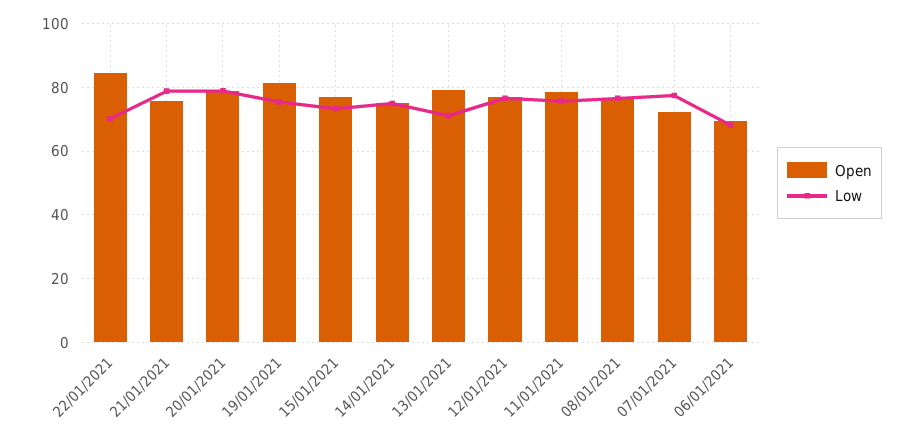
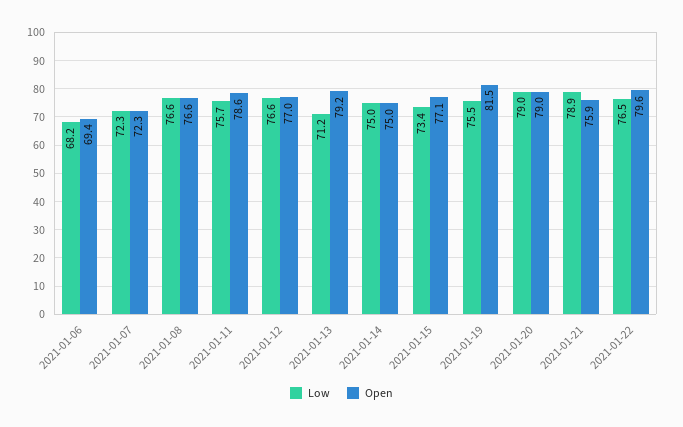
  {
    "Open": {
-     "22/01/2021": 84,
+     "22/01/2021": 79.6,
      "21/01/2021": 75.9,
      "20/01/2021": 79,
      "19/01/2021": 81.5,
      "15/01/2021": 77.1,
      "14/01/2021": 75,
      "13/01/2021": 79.2,
      "12/01/2021": 77,
      "11/01/2021": 78.6,
      "08/01/2021": 76.6,
      "07/01/2021": 72.3,
      "06/01/2021": 69.4
    },
    "Low": {
-     "22/01/2021": 70,
+     "22/01/2021": 76.5,
      "21/01/2021": 78.9,
      "20/01/2021": 79,
      "19/01/2021": 75.5,
      "15/01/2021": 73.4,
      "14/01/2021": 75,
      "13/01/2021": 71.2,
      "12/01/2021": 76.6,
      "11/01/2021": 75.7,
      "08/01/2021": 76.6,
-     "07/01/2021": 78,
+     "07/01/2021": 72.3,
      "06/01/2021": 68.2
    }
  }

